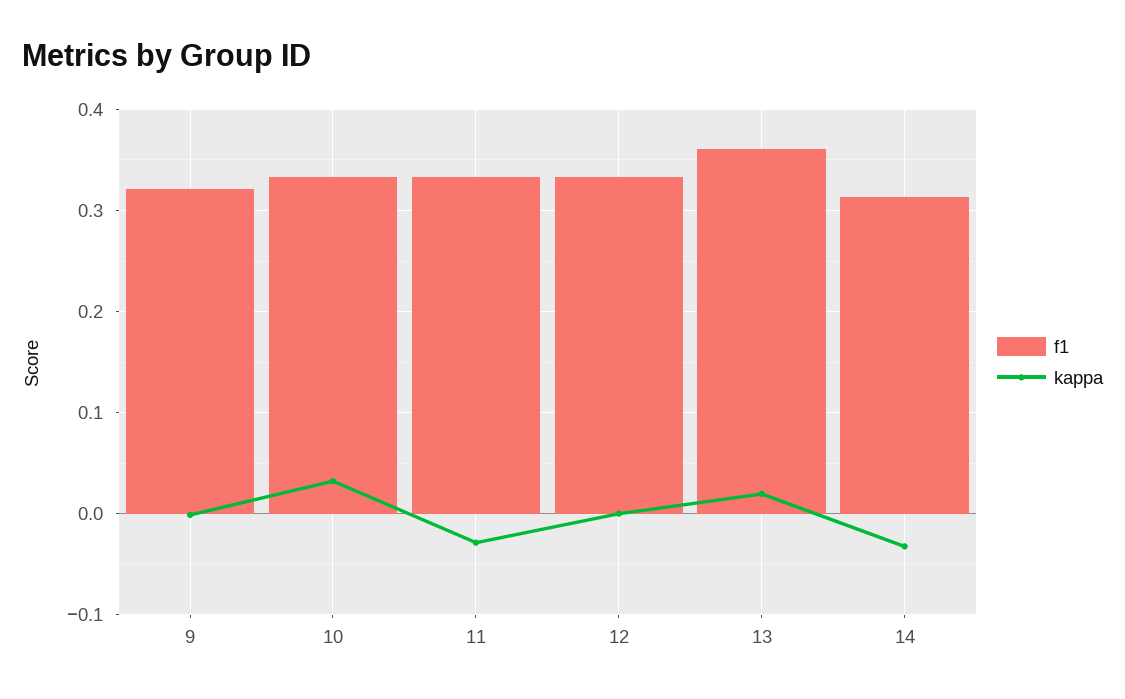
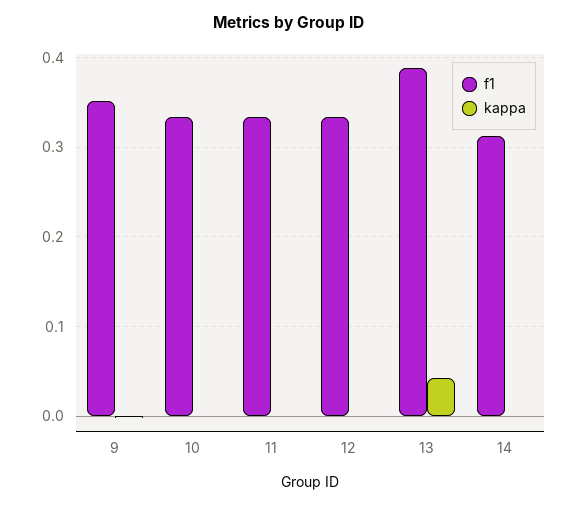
  {
    "f1": {
-     "9": 0.32,
+     "9": 0.35,
      "10": 0.33,
      "11": 0.33,
      "12": 0.33,
-     "13": 0.36,
+     "13": 0.39,
      "14": 0.31
    },
    "kappa": {
      "9": 0,
-     "10": 0.03,
+     "10": 0,
-     "11": -0.03,
+     "11": 0,
      "12": 0,
-     "13": 0.02,
+     "13": 0.04,
-     "14": -0.03
+     "14": 0
    }
  }

